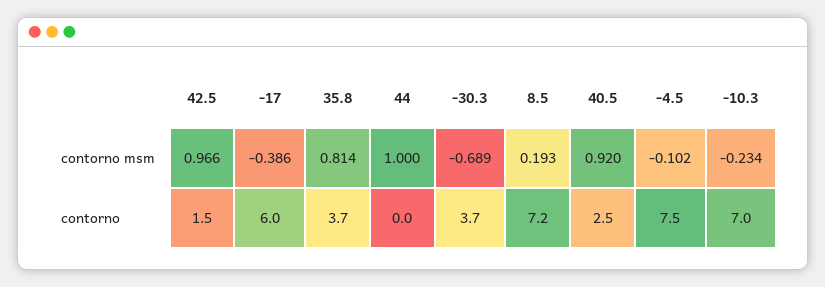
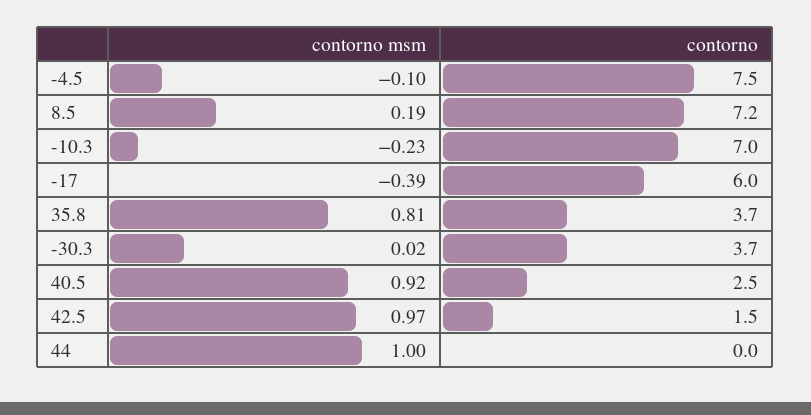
  {
    "42.5": {
      "contorno msm": 0.966,
      "contorno": 1.5
    },
    "-17": {
      "contorno msm": -0.386,
      "contorno": 6
    },
    "35.8": {
      "contorno msm": 0.814,
      "contorno": 3.7
    },
    "44": {
      "contorno msm": 1,
      "contorno": 0
    },
    "-30.3": {
-     "contorno msm": -0.689,
+     "contorno msm": 0.02,
      "contorno": 3.7
    },
    "8.5": {
      "contorno msm": 0.193,
      "contorno": 7.2
    },
    "40.5": {
      "contorno msm": 0.92,
      "contorno": 2.5
    },
    "-4.5": {
      "contorno msm": -0.102,
      "contorno": 7.5
    },
    "-10.3": {
      "contorno msm": -0.234,
      "contorno": 7
    }
  }

